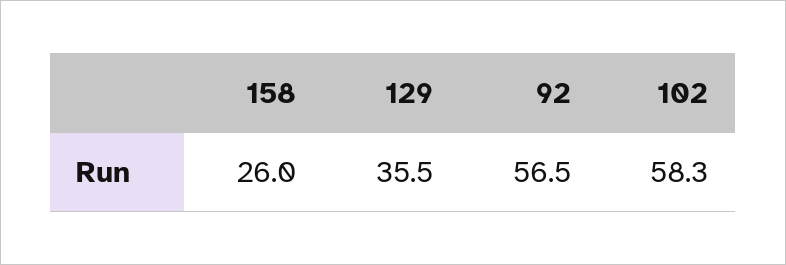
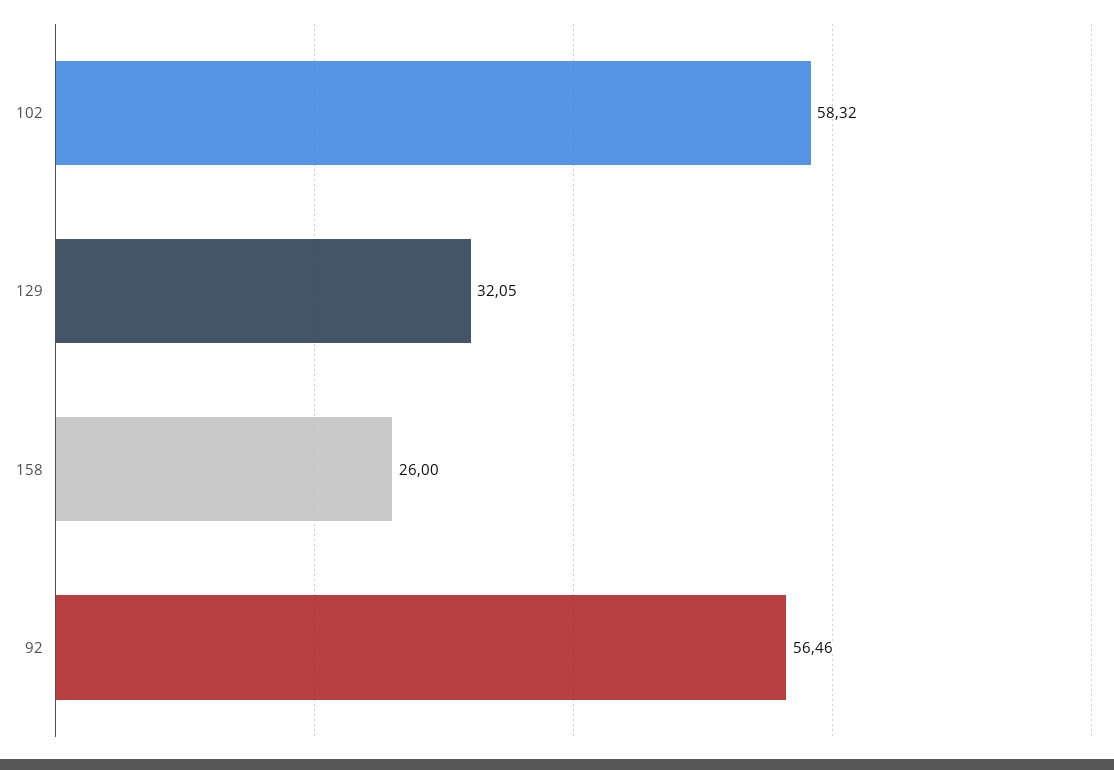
  {
    "158": 26,
-   "129": 35.5,
+   "129": 32.05,
    "92": 56.46,
    "102": 58.32
  }

